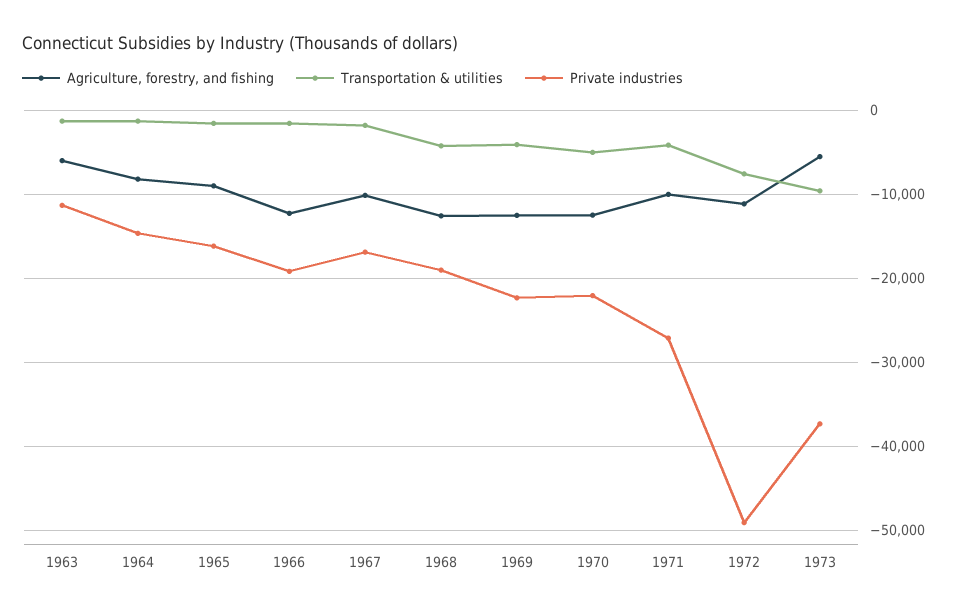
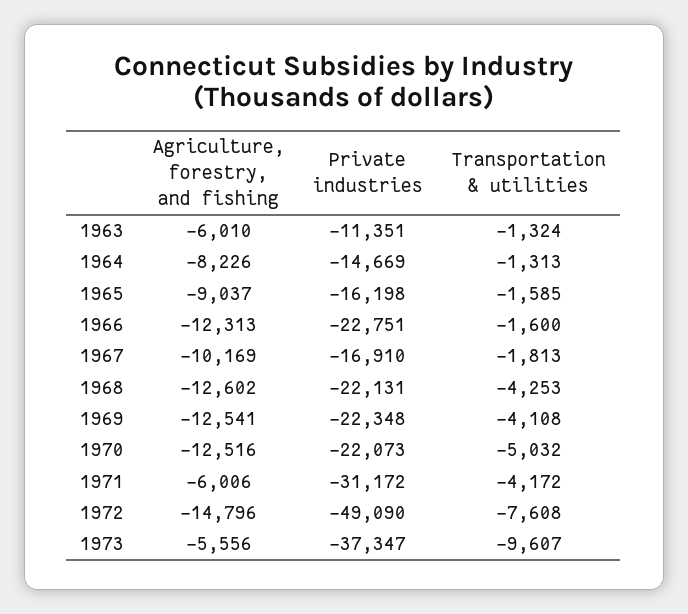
  {
    "Agriculture, forestry, and fishing": {
      "1963": -6010,
      "1964": -8226,
      "1965": -9037,
      "1966": -12313,
      "1967": -10169,
      "1968": -12602,
      "1969": -12541,
      "1970": -12516,
-     "1971": -10000,
+     "1971": -6006,
-     "1972": -11000,
+     "1972": -14796,
      "1973": -5556
    },
    "Transportation & utilities": {
      "1963": -1324,
      "1964": -1313,
      "1965": -1585,
      "1966": -1600,
      "1967": -1813,
      "1968": -4253,
      "1969": -4108,
      "1970": -5032,
      "1971": -4172,
      "1972": -7608,
      "1973": -9607
    },
    "Private industries": {
      "1963": -11351,
      "1964": -14669,
      "1965": -16198,
-     "1966": -19000,
+     "1966": -22751,
      "1967": -16910,
-     "1968": -19000,
+     "1968": -22131,
      "1969": -22348,
      "1970": -22073,
-     "1971": -27000,
+     "1971": -31172,
      "1972": -49090,
      "1973": -37347
    }
  }

